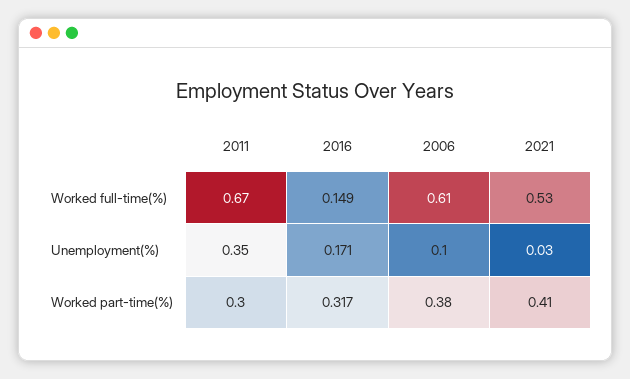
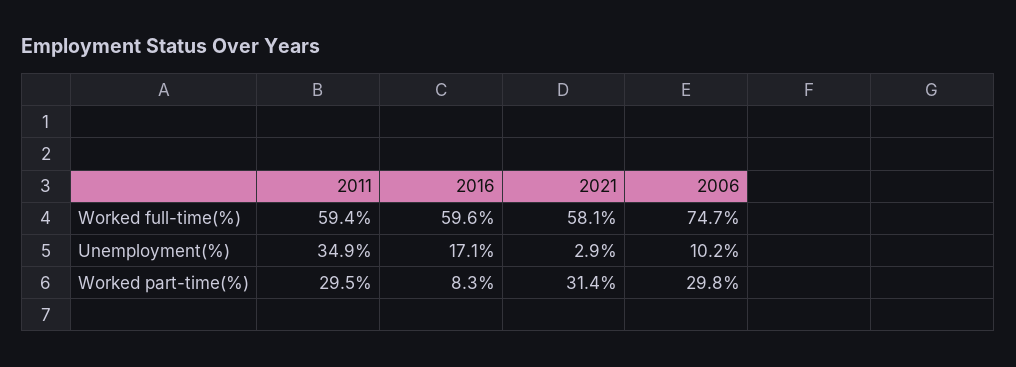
  {
    "2011": {
-     "Worked full-time(%)": 0.67,
+     "Worked full-time(%)": 0.594,
      "Unemployment(%)": 0.349,
      "Worked part-time(%)": 0.295
    },
    "2016": {
-     "Worked full-time(%)": 0.149,
+     "Worked full-time(%)": 0.596,
      "Unemployment(%)": 0.171,
-     "Worked part-time(%)": 0.317
+     "Worked part-time(%)": 0.083
    },
    "2006": {
-     "Worked full-time(%)": 0.61,
+     "Worked full-time(%)": 0.747,
      "Unemployment(%)": 0.102,
-     "Worked part-time(%)": 0.38
+     "Worked part-time(%)": 0.298
    },
    "2021": {
-     "Worked full-time(%)": 0.53,
+     "Worked full-time(%)": 0.581,
      "Unemployment(%)": 0.029,
-     "Worked part-time(%)": 0.41
+     "Worked part-time(%)": 0.314
    }
  }

